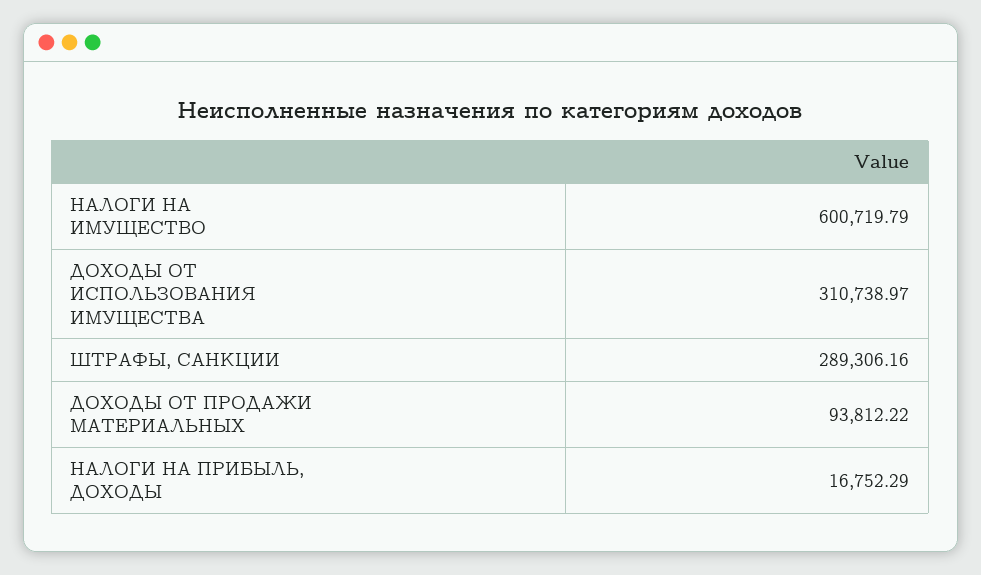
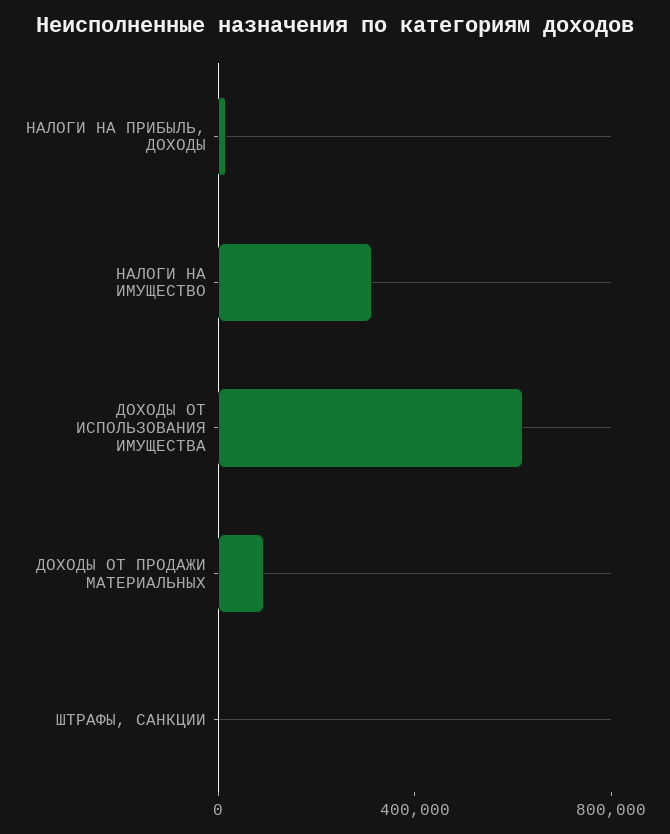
  {
-   "НАЛОГИ НА ИМУЩЕСТВО": 600719.79,
+   "НАЛОГИ НА ИМУЩЕСТВО": 300000,
-   "ДОХОДЫ ОТ ИСПОЛЬЗОВАНИЯ ИМУЩЕСТВА": 310738.97,
+   "ДОХОДЫ ОТ ИСПОЛЬЗОВАНИЯ ИМУЩЕСТВА": 600000,
-   "ШТРАФЫ, САНКЦИИ": 289306.16,
+   "ШТРАФЫ, САНКЦИИ": 0,
    "ДОХОДЫ ОТ ПРОДАЖИ МАТЕРИАЛЬНЫХ": 93812.22,
    "НАЛОГИ НА ПРИБЫЛЬ, ДОХОДЫ": 16752.29
  }

